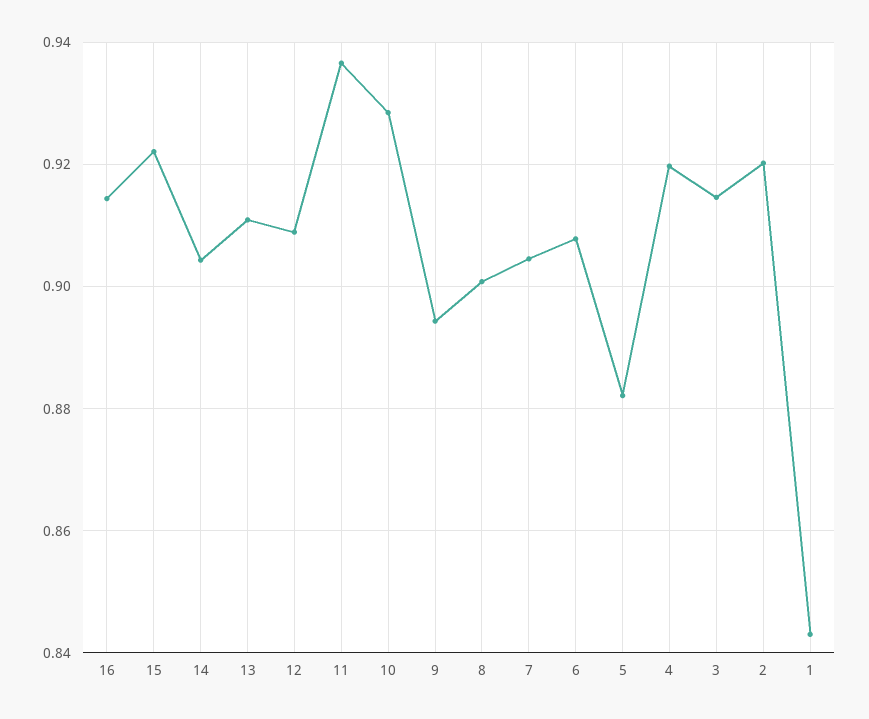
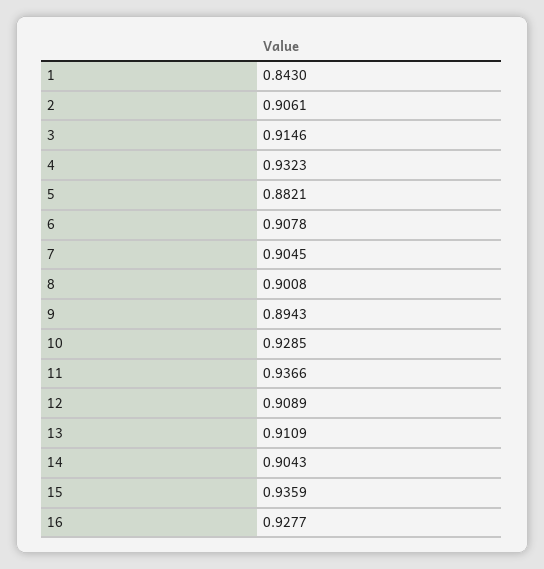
  {
-   "16": 0.914,
+   "16": 0.9277,
-   "15": 0.922,
+   "15": 0.9359,
    "14": 0.9043,
    "13": 0.9109,
    "12": 0.9089,
    "11": 0.9366,
    "10": 0.9285,
    "9": 0.8943,
    "8": 0.9008,
    "7": 0.9045,
    "6": 0.9078,
    "5": 0.8821,
-   "4": 0.92,
+   "4": 0.9323,
    "3": 0.9146,
-   "2": 0.92,
+   "2": 0.9061,
    "1": 0.843
  }

